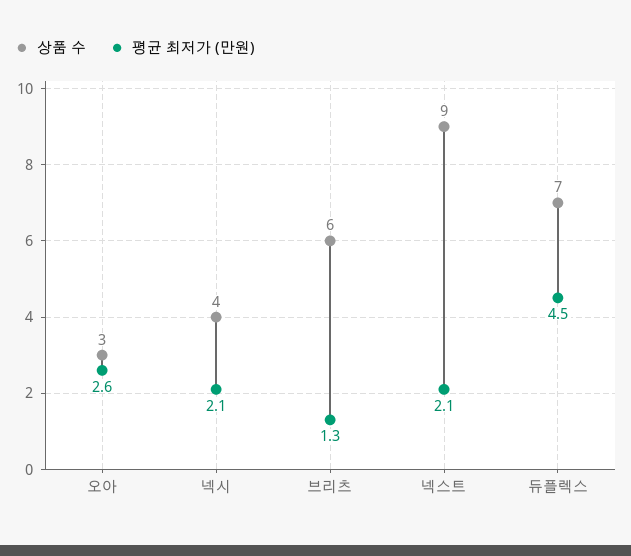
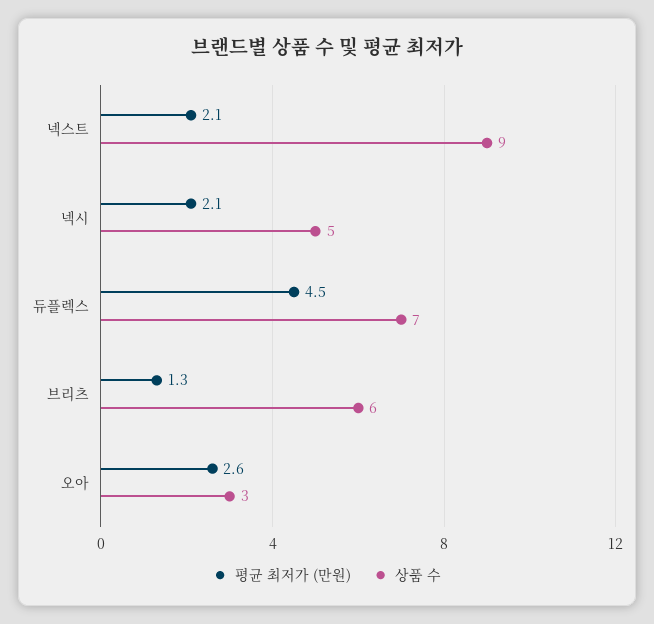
  {
    "상품 수": {
      "오아": 3,
-     "넥시": 4,
+     "넥시": 5,
      "브리츠": 6,
      "넥스트": 9,
      "듀플렉스": 7
    },
    "평균 최저가 (만원)": {
      "오아": 2.6,
      "넥시": 2.1,
      "브리츠": 1.3,
      "넥스트": 2.1,
      "듀플렉스": 4.5
    }
  }

